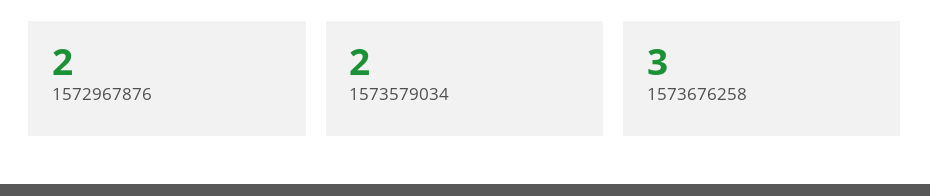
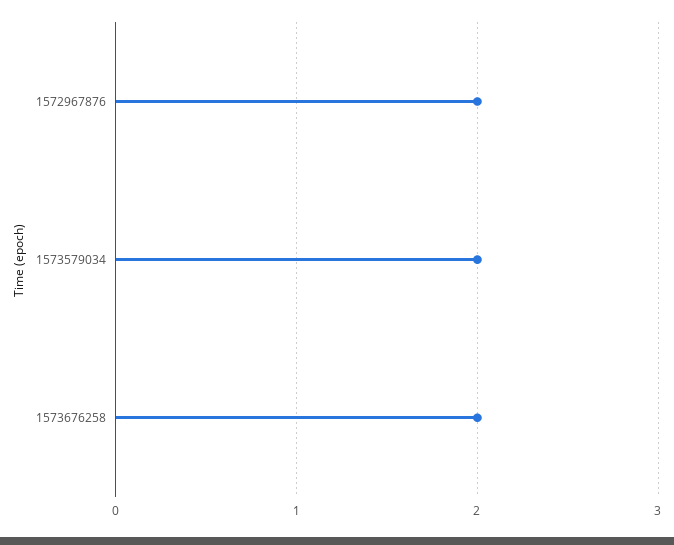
  {
    "1572967876": 2,
    "1573579034": 2,
-   "1573676258": 3
+   "1573676258": 2
  }

